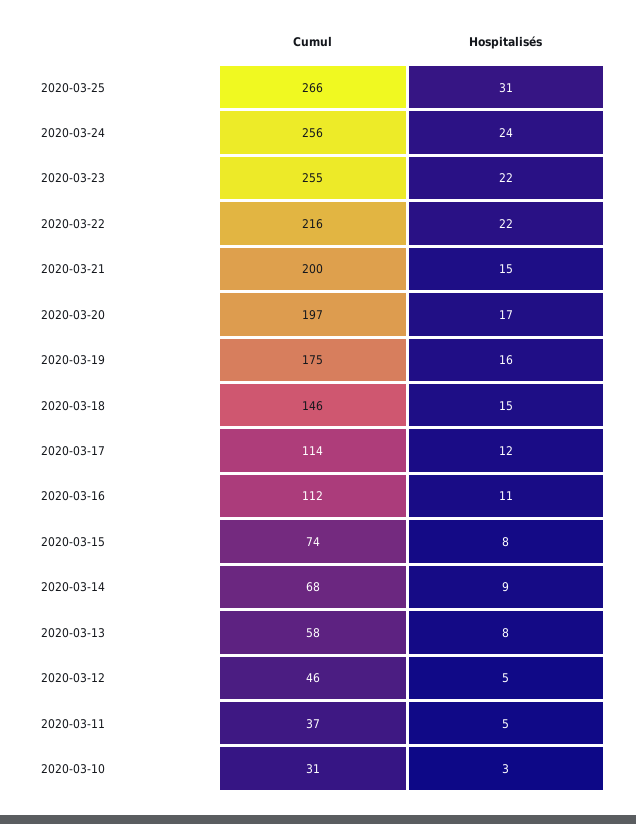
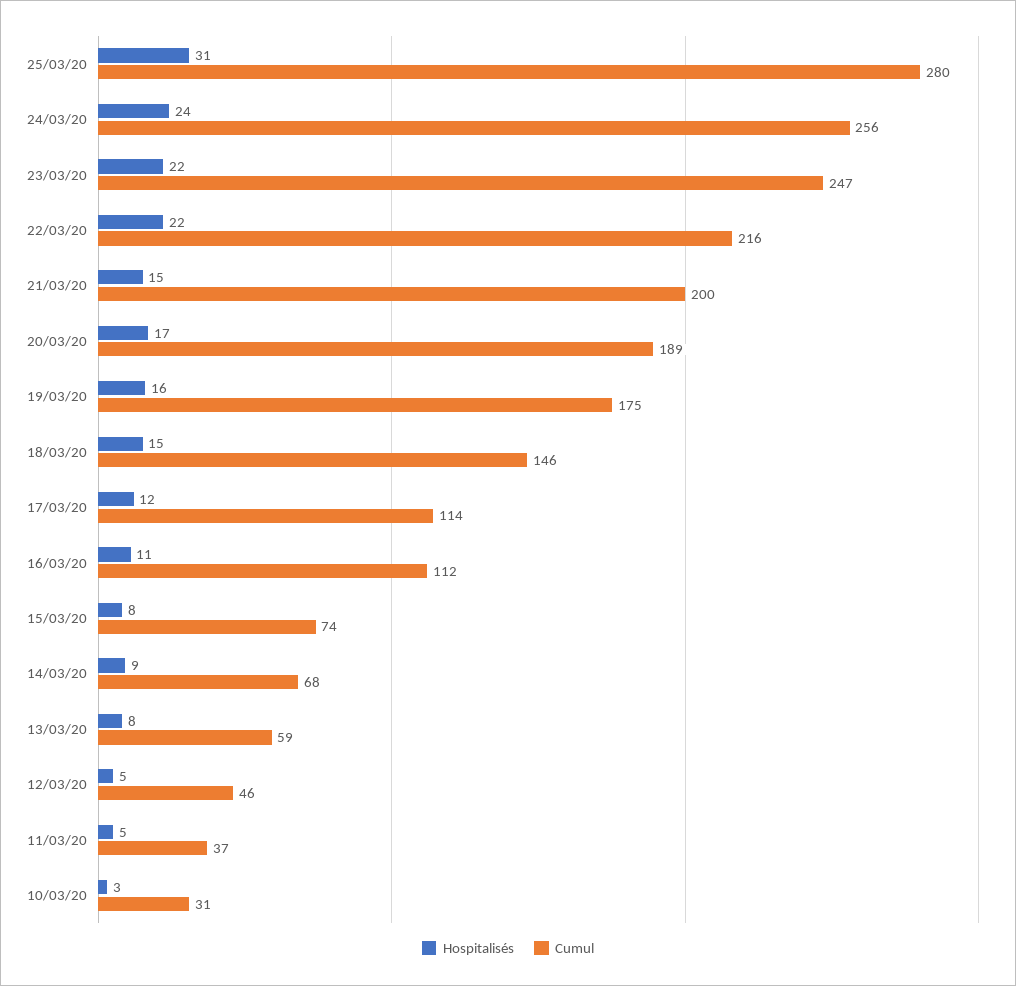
  {
    "Cumul": {
-     "2020-03-25": 266,
+     "2020-03-25": 280,
      "2020-03-24": 256,
-     "2020-03-23": 255,
+     "2020-03-23": 247,
      "2020-03-22": 216,
      "2020-03-21": 200,
-     "2020-03-20": 197,
+     "2020-03-20": 189,
      "2020-03-19": 175,
      "2020-03-18": 146,
      "2020-03-17": 114,
      "2020-03-16": 112,
      "2020-03-15": 74,
      "2020-03-14": 68,
-     "2020-03-13": 58,
+     "2020-03-13": 59,
      "2020-03-12": 46,
      "2020-03-11": 37,
      "2020-03-10": 31
    },
    "Hospitalisés": {
      "2020-03-25": 31,
      "2020-03-24": 24,
      "2020-03-23": 22,
      "2020-03-22": 22,
      "2020-03-21": 15,
      "2020-03-20": 17,
      "2020-03-19": 16,
      "2020-03-18": 15,
      "2020-03-17": 12,
      "2020-03-16": 11,
      "2020-03-15": 8,
      "2020-03-14": 9,
      "2020-03-13": 8,
      "2020-03-12": 5,
      "2020-03-11": 5,
      "2020-03-10": 3
    }
  }

